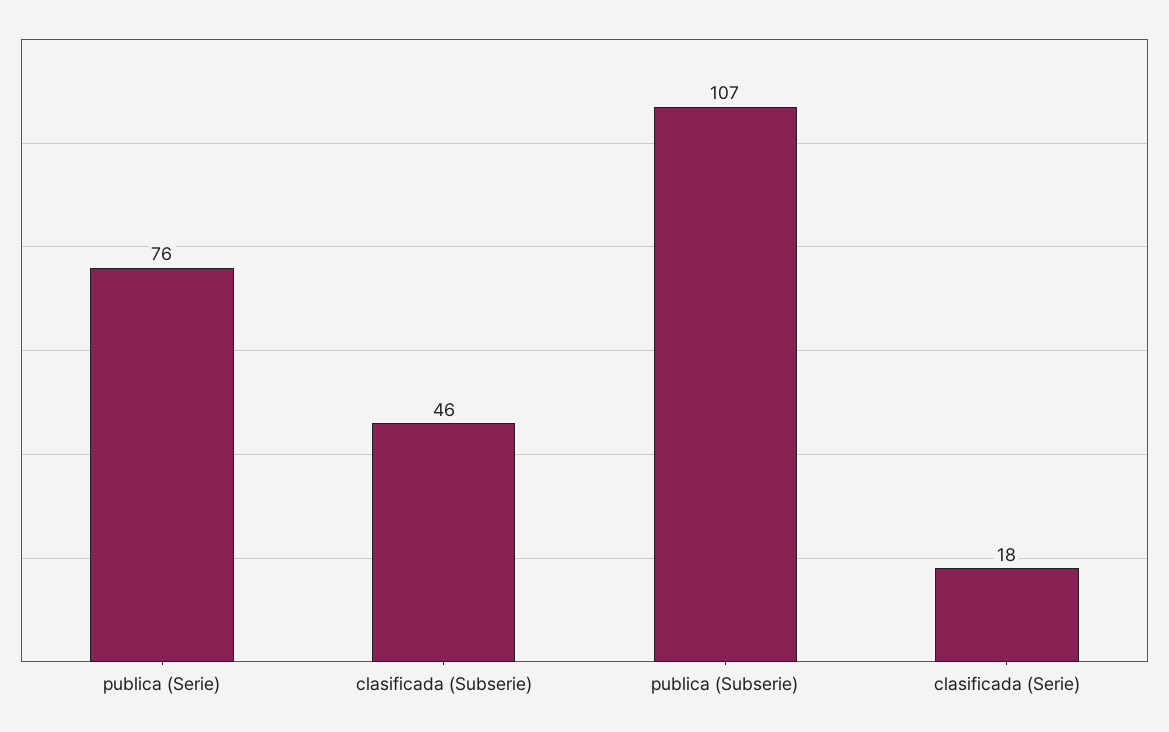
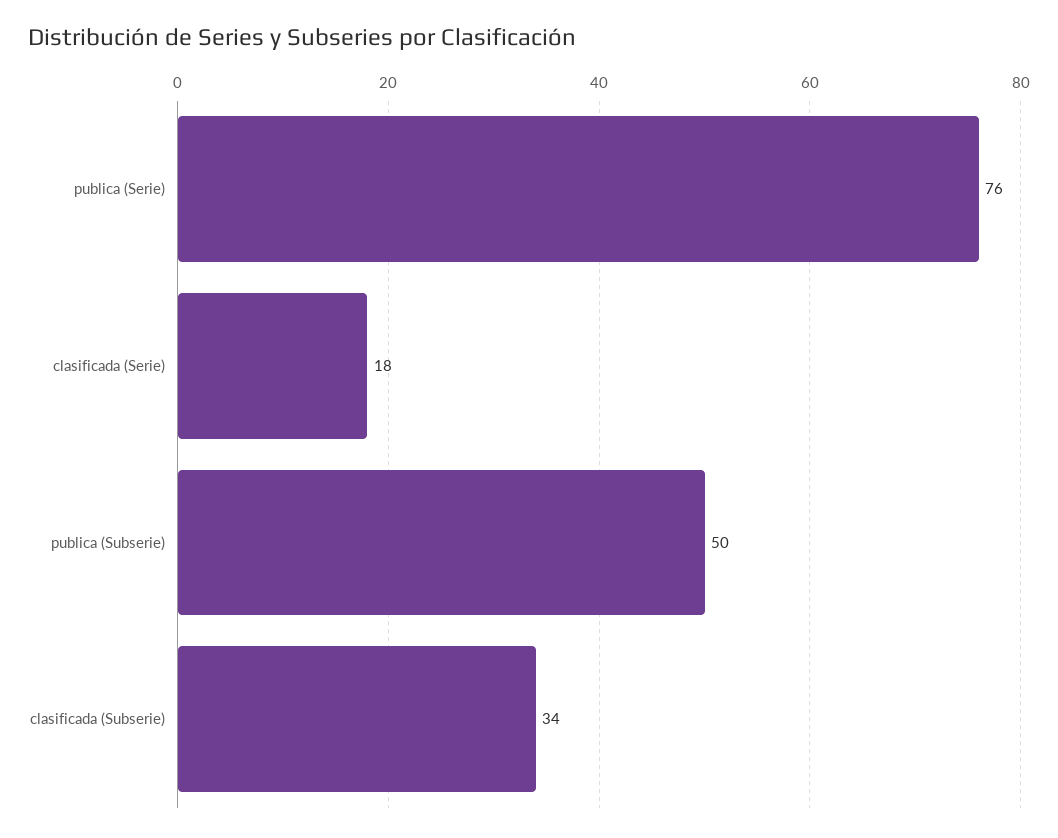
  {
    "publica (Serie)": 76,
-   "clasificada (Subserie)": 46,
+   "clasificada (Subserie)": 34,
-   "publica (Subserie)": 107,
+   "publica (Subserie)": 50,
    "clasificada (Serie)": 18
  }

